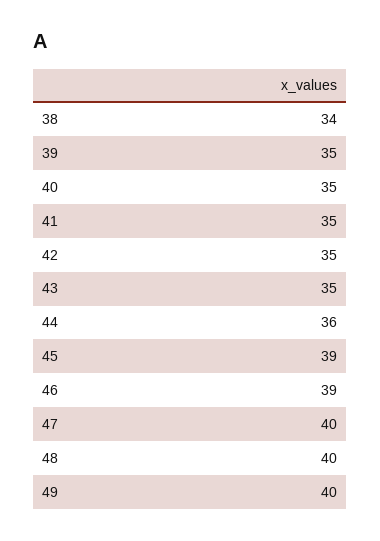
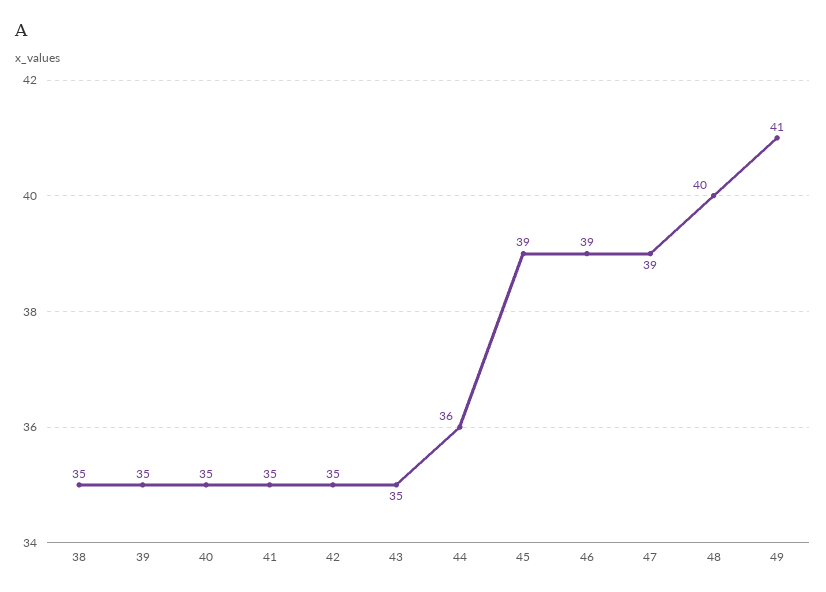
  {
-   "38": 34,
+   "38": 35,
    "39": 35,
    "40": 35,
    "41": 35,
    "42": 35,
    "43": 35,
    "44": 36,
    "45": 39,
    "46": 39,
-   "47": 40,
+   "47": 39,
    "48": 40,
-   "49": 40
+   "49": 41
  }

